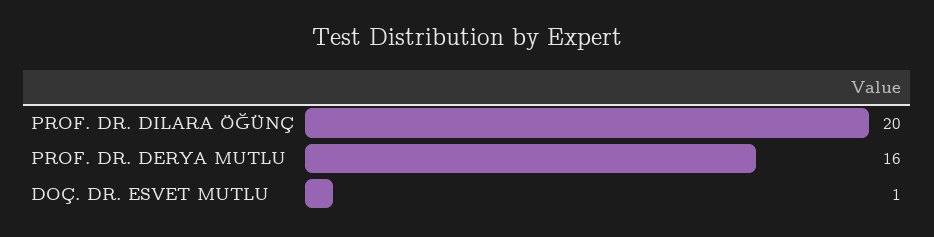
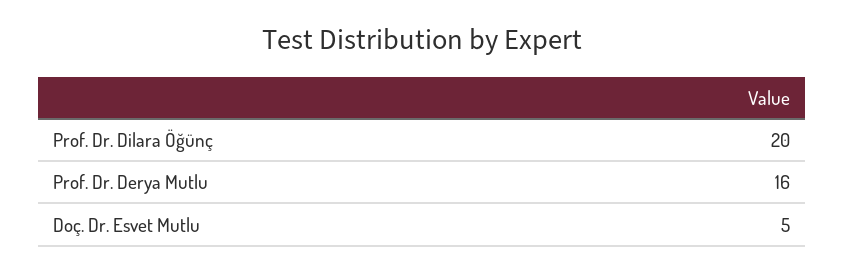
  {
    "PROF. DR. DILARA ÖĞÜNÇ": 20,
    "PROF. DR. DERYA MUTLU": 16,
-   "DOÇ. DR. ESVET MUTLU": 1
+   "DOÇ. DR. ESVET MUTLU": 5
  }

